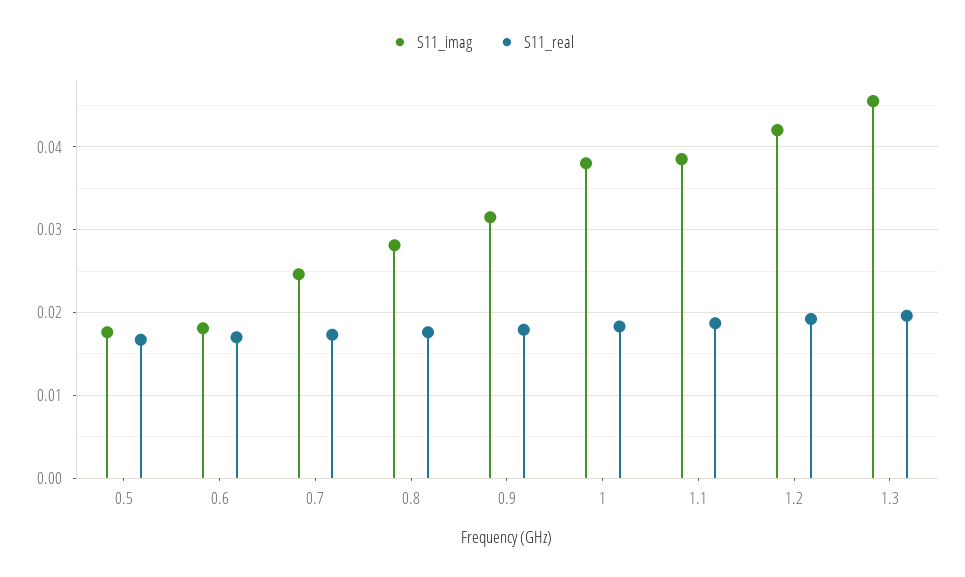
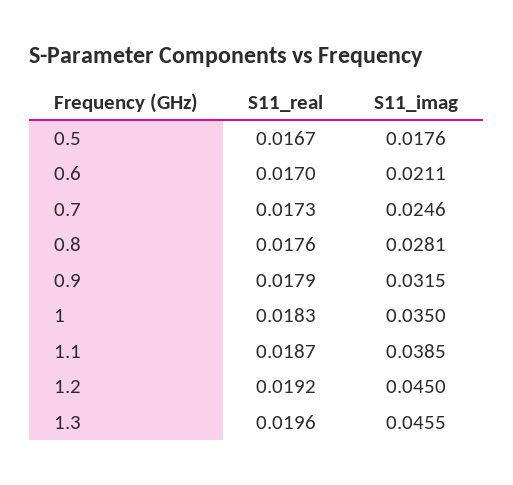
  {
    "S11_imag": {
      "0.5": 0.0176,
-     "0.6": 0.018,
+     "0.6": 0.0211,
      "0.7": 0.0246,
      "0.8": 0.0281,
      "0.9": 0.0315,
-     "1": 0.038,
+     "1": 0.035,
      "1.1": 0.0385,
-     "1.2": 0.042,
+     "1.2": 0.045,
      "1.3": 0.0455
    },
    "S11_real": {
      "0.5": 0.0167,
      "0.6": 0.017,
      "0.7": 0.0173,
      "0.8": 0.0176,
      "0.9": 0.0179,
      "1": 0.0183,
      "1.1": 0.0187,
      "1.2": 0.0192,
      "1.3": 0.0196
    }
  }

